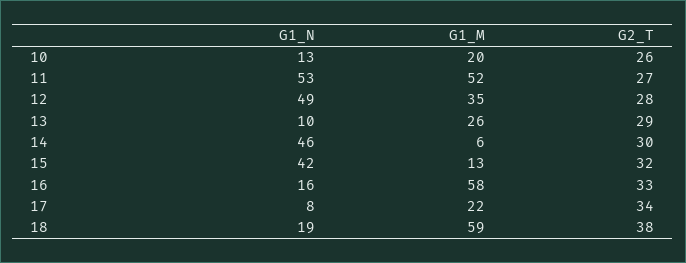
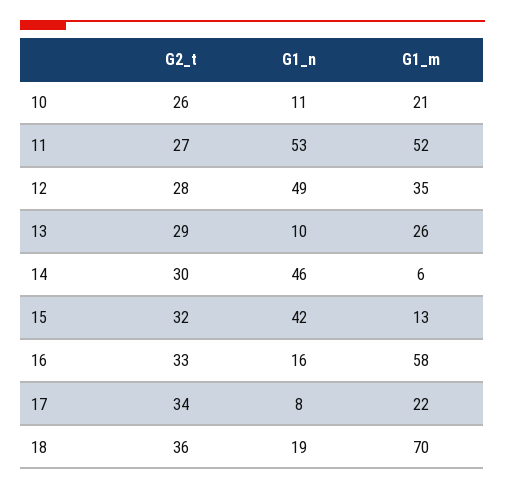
  {
    "G1_N": {
-     "10": 13,
+     "10": 11,
      "11": 53,
      "12": 49,
      "13": 10,
      "14": 46,
      "15": 42,
      "16": 16,
      "17": 8,
      "18": 19
    },
    "G1_M": {
-     "10": 20,
+     "10": 21,
      "11": 52,
      "12": 35,
      "13": 26,
      "14": 6,
      "15": 13,
      "16": 58,
      "17": 22,
-     "18": 59
+     "18": 70
    },
    "G2_T": {
      "10": 26,
      "11": 27,
      "12": 28,
      "13": 29,
      "14": 30,
      "15": 32,
      "16": 33,
      "17": 34,
-     "18": 38
+     "18": 36
    }
  }

